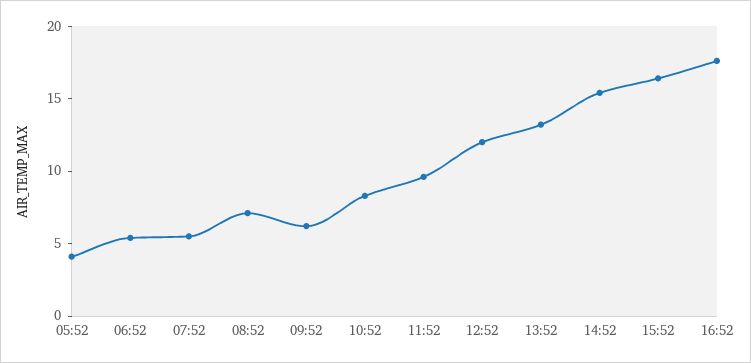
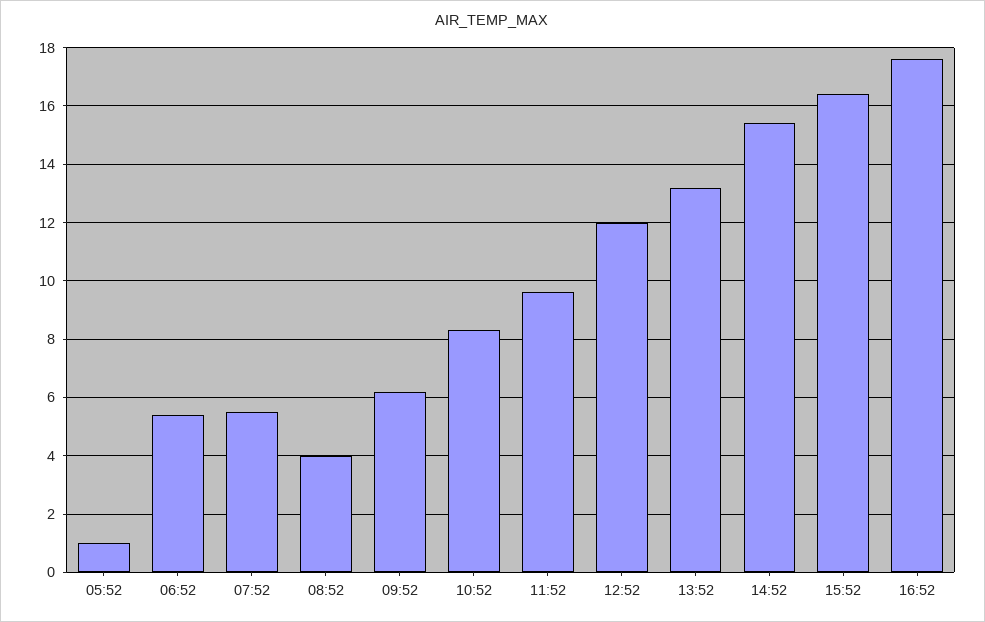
  {
-   "05:52": 4,
+   "05:52": 1,
    "06:52": 5.5,
    "07:52": 5.5,
-   "08:52": 7,
+   "08:52": 4,
    "09:52": 6,
    "10:52": 8.5,
    "11:52": 9.5,
    "12:52": 12,
    "13:52": 13,
    "14:52": 15.5,
    "15:52": 16.5,
    "16:52": 17.5
  }

